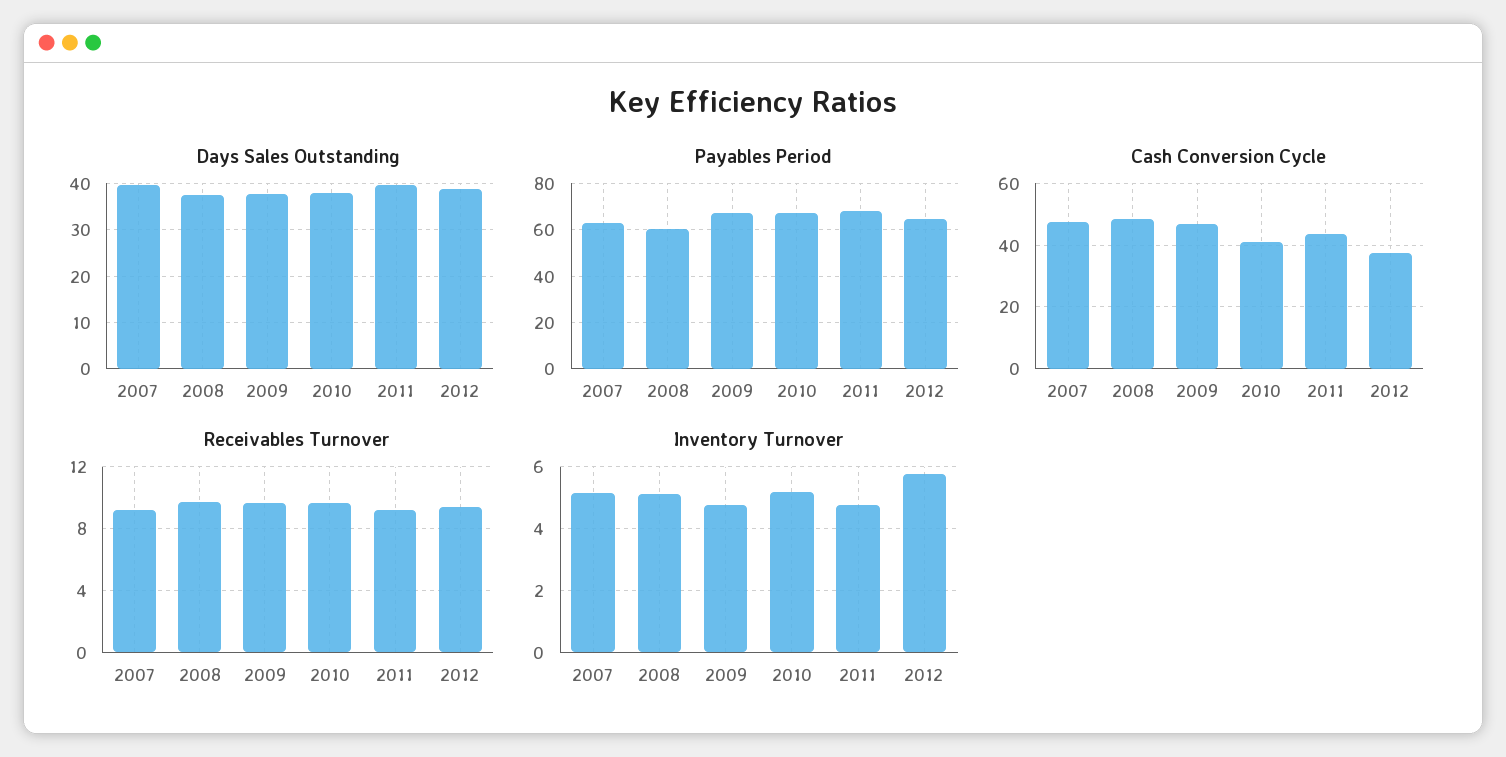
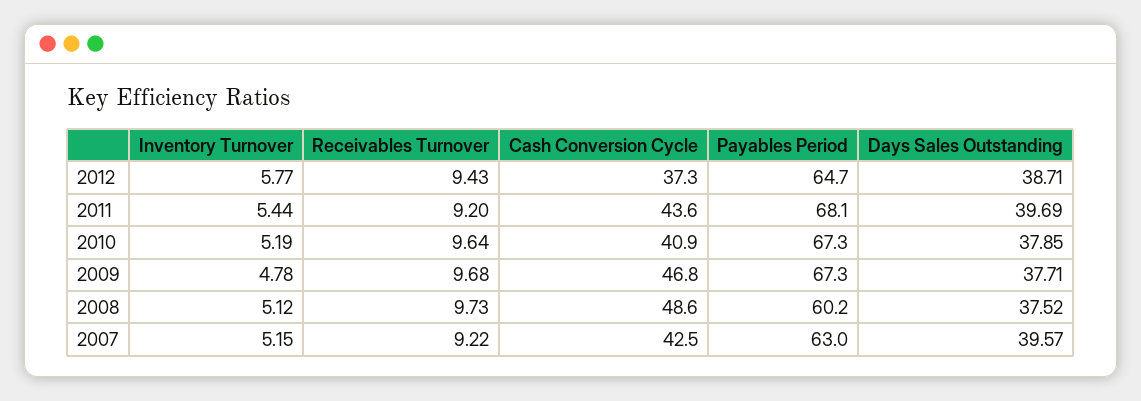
  {
    "Days Sales Outstanding": {
      "2007": 39.57,
      "2008": 37.52,
      "2009": 37.71,
      "2010": 37.85,
      "2011": 39.69,
      "2012": 38.71
    },
    "Payables Period": {
      "2007": 63,
      "2008": 60.2,
      "2009": 67.3,
      "2010": 67.3,
      "2011": 68.1,
      "2012": 64.7
    },
    "Cash Conversion Cycle": {
-     "2007": 48,
+     "2007": 42.5,
      "2008": 48.6,
      "2009": 46.8,
      "2010": 40.9,
      "2011": 43.6,
      "2012": 37.3
    },
    "Receivables Turnover": {
      "2007": 9.22,
      "2008": 9.73,
      "2009": 9.68,
      "2010": 9.64,
      "2011": 9.2,
      "2012": 9.43
    },
    "Inventory Turnover": {
      "2007": 5.15,
      "2008": 5.12,
      "2009": 4.78,
      "2010": 5.19,
-     "2011": 4.8,
+     "2011": 5.44,
      "2012": 5.77
    }
  }

